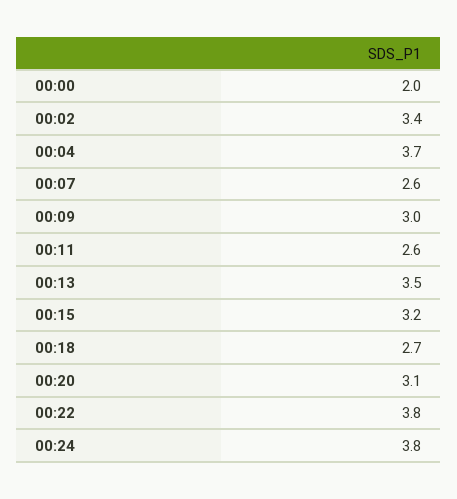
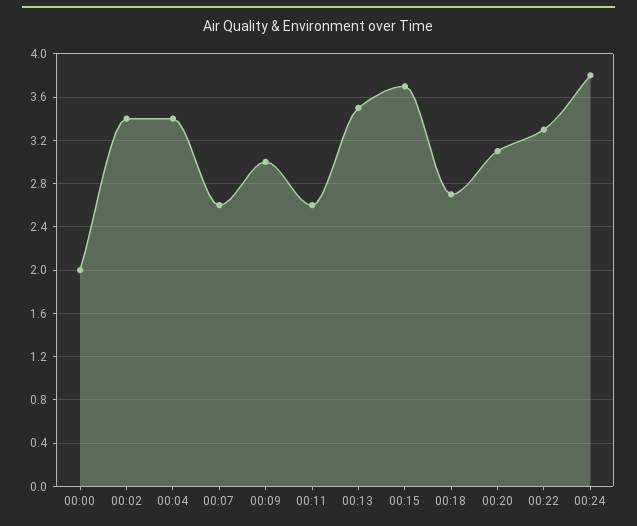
  {
    "00:00": 2,
    "00:02": 3.4,
-   "00:04": 3.7,
+   "00:04": 3.4,
    "00:07": 2.6,
    "00:09": 3,
    "00:11": 2.6,
    "00:13": 3.5,
-   "00:15": 3.2,
+   "00:15": 3.7,
    "00:18": 2.7,
    "00:20": 3.1,
-   "00:22": 3.8,
+   "00:22": 3.3,
    "00:24": 3.8
  }

